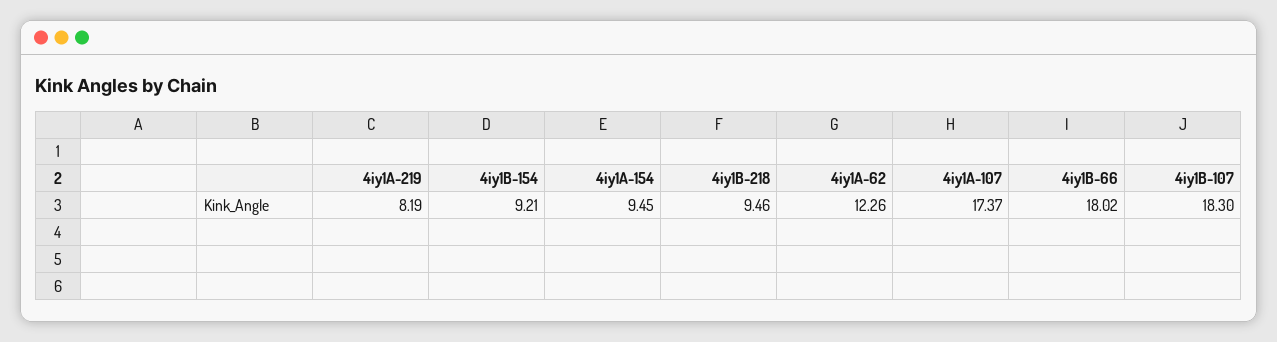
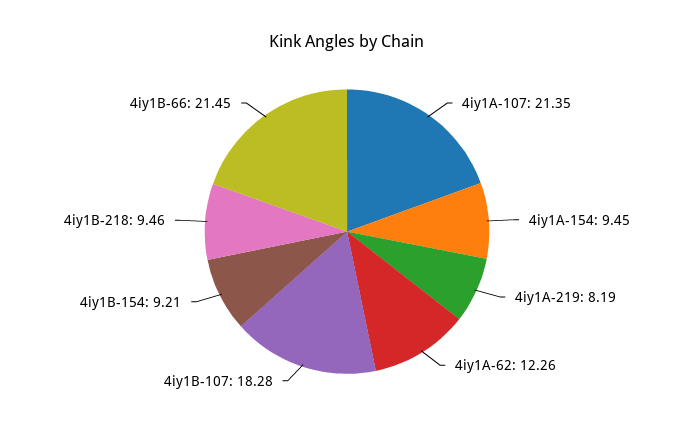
  {
    "4iy1A-219": 8.19,
    "4iy1B-154": 9.21,
    "4iy1A-154": 9.45,
    "4iy1B-218": 9.46,
    "4iy1A-62": 12.26,
-   "4iy1A-107": 17.37,
+   "4iy1A-107": 21.35,
-   "4iy1B-66": 18.02,
+   "4iy1B-66": 21.45,
-   "4iy1B-107": 18.3
+   "4iy1B-107": 18.28
  }

